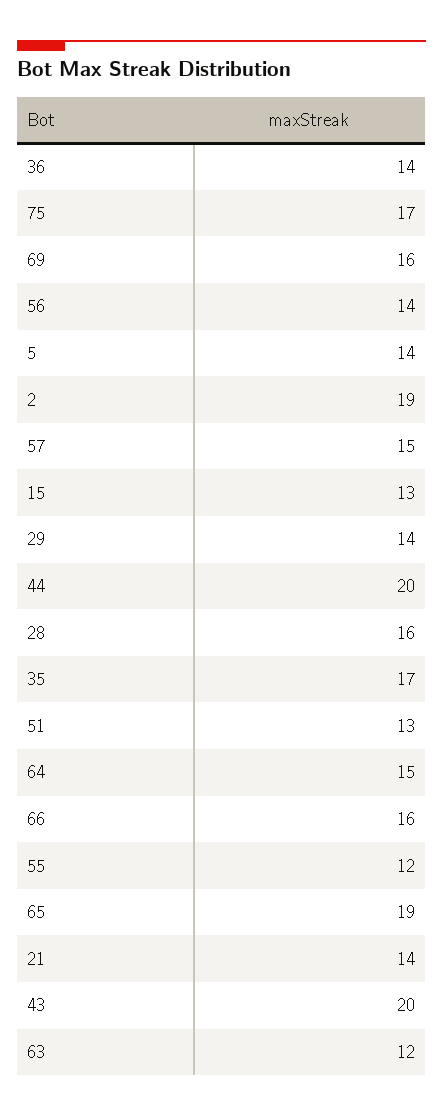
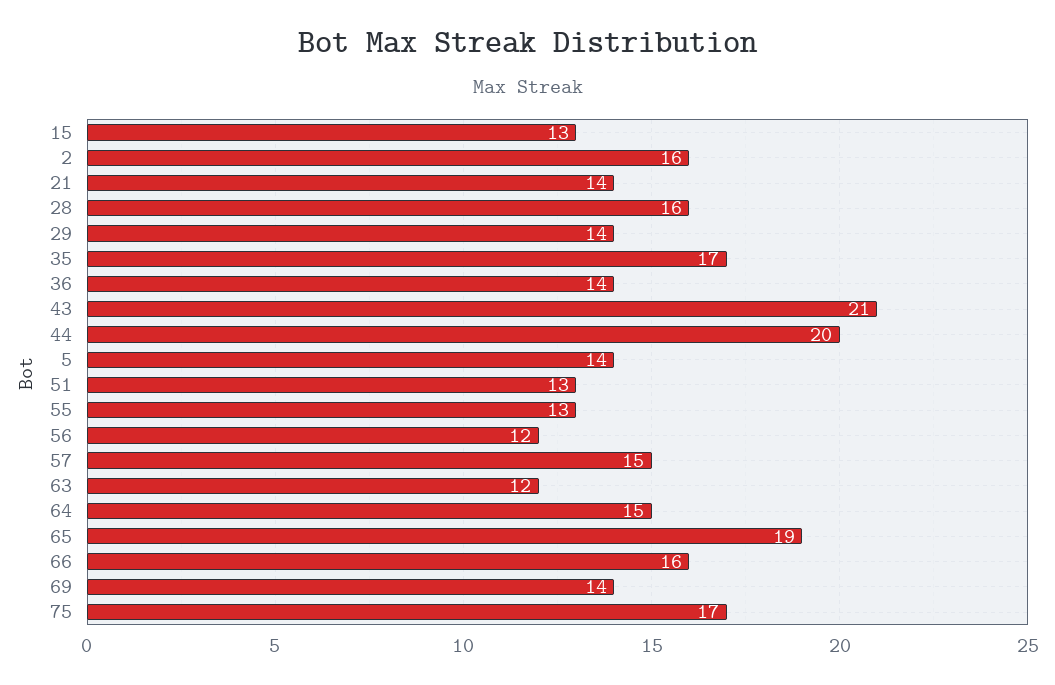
  {
    "36": 14,
    "75": 17,
-   "69": 16,
+   "69": 14,
-   "56": 14,
+   "56": 12,
    "5": 14,
-   "2": 19,
+   "2": 16,
    "57": 15,
    "15": 13,
    "29": 14,
    "44": 20,
    "28": 16,
    "35": 17,
    "51": 13,
    "64": 15,
    "66": 16,
-   "55": 12,
+   "55": 13,
    "65": 19,
    "21": 14,
-   "43": 20,
+   "43": 21,
    "63": 12
  }

